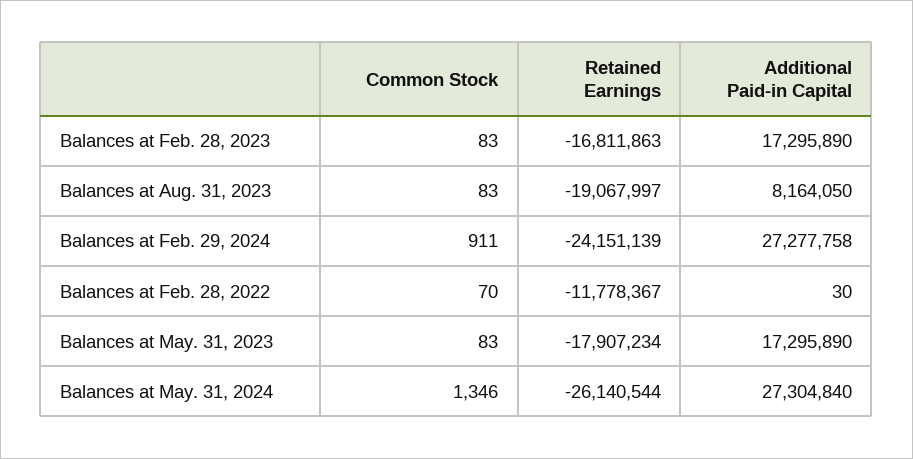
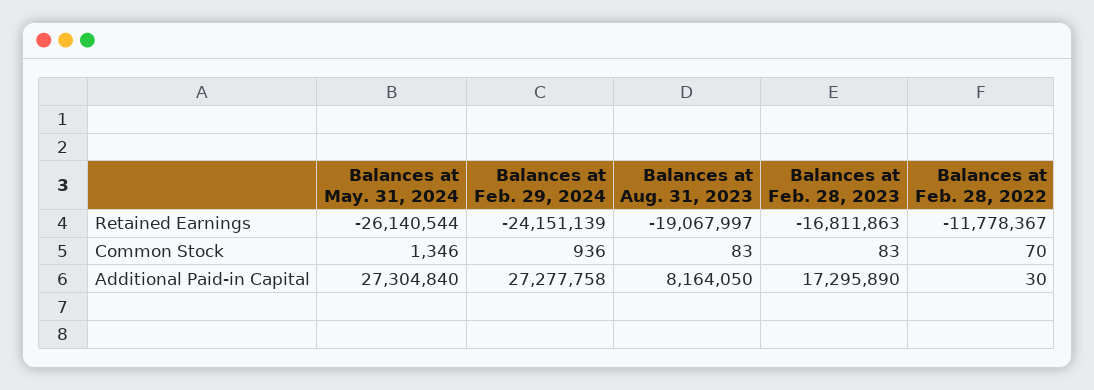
  {
    "Common Stock": {
      "Balances at Feb. 28, 2023": 83,
      "Balances at Aug. 31, 2023": 83,
-     "Balances at Feb. 29, 2024": 911,
+     "Balances at Feb. 29, 2024": 936,
      "Balances at Feb. 28, 2022": 70,
-     "Balances at May. 31, 2023": 83,
      "Balances at May. 31, 2024": 1346
    },
    "Retained Earnings": {
      "Balances at Feb. 28, 2023": -16811863,
      "Balances at Aug. 31, 2023": -19067997,
      "Balances at Feb. 29, 2024": -24151139,
      "Balances at Feb. 28, 2022": -11778367,
-     "Balances at May. 31, 2023": -17907234,
      "Balances at May. 31, 2024": -26140544
    },
    "Additional Paid-in Capital": {
      "Balances at Feb. 28, 2023": 17295890,
      "Balances at Aug. 31, 2023": 8164050,
      "Balances at Feb. 29, 2024": 27277758,
      "Balances at Feb. 28, 2022": 30,
-     "Balances at May. 31, 2023": 17295890,
      "Balances at May. 31, 2024": 27304840
    }
  }

